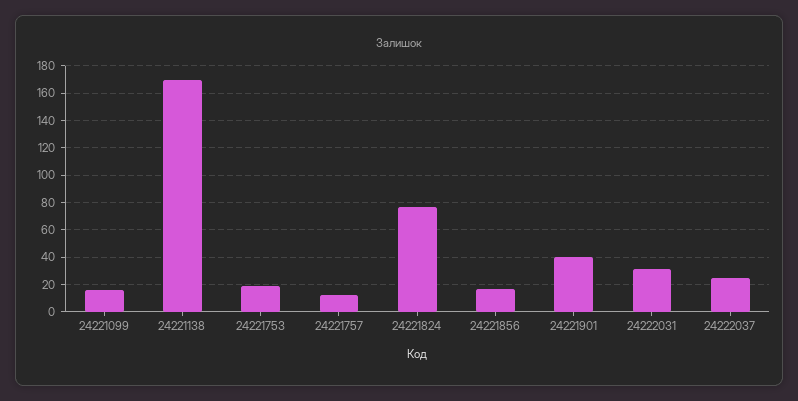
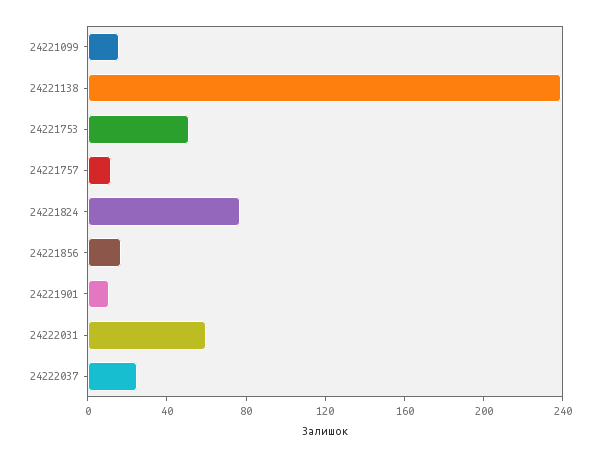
  {
    "24221099": 15,
-   "24221138": 170,
+   "24221138": 240,
-   "24221753": 20,
+   "24221753": 50,
    "24221757": 10,
    "24221824": 75,
    "24221856": 15,
-   "24221901": 40,
+   "24221901": 10,
-   "24222031": 30,
+   "24222031": 60,
    "24222037": 25
  }

